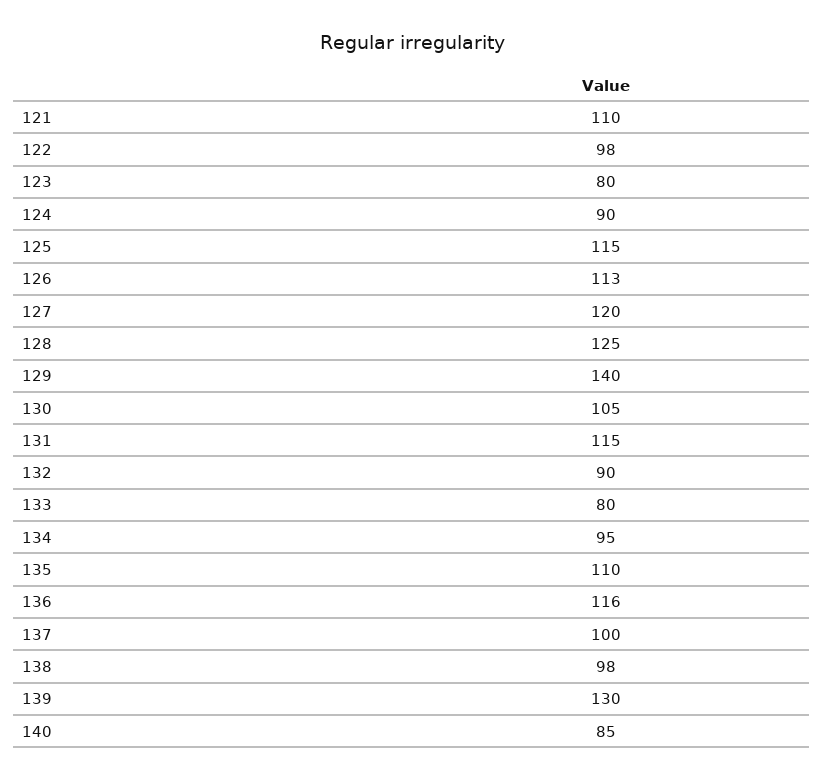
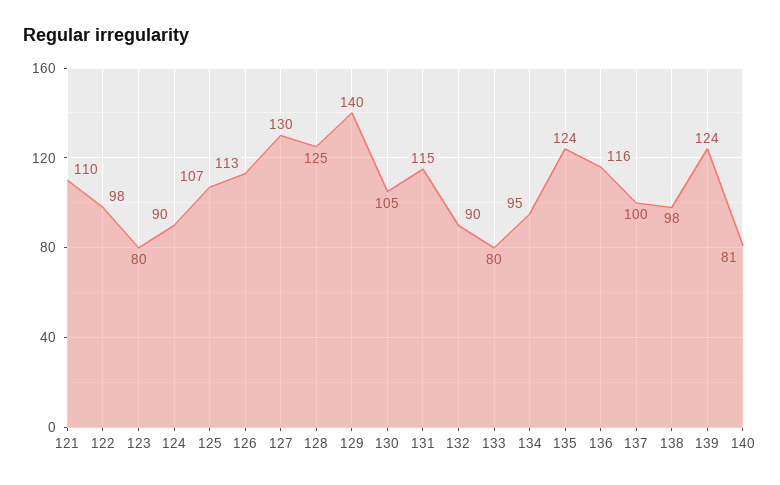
  {
    "121": 110,
    "122": 98,
    "123": 80,
    "124": 90,
-   "125": 115,
+   "125": 107,
    "126": 113,
-   "127": 120,
+   "127": 130,
    "128": 125,
    "129": 140,
    "130": 105,
    "131": 115,
    "132": 90,
    "133": 80,
    "134": 95,
-   "135": 110,
+   "135": 124,
    "136": 116,
    "137": 100,
    "138": 98,
-   "139": 130,
+   "139": 124,
-   "140": 85
+   "140": 81
  }

